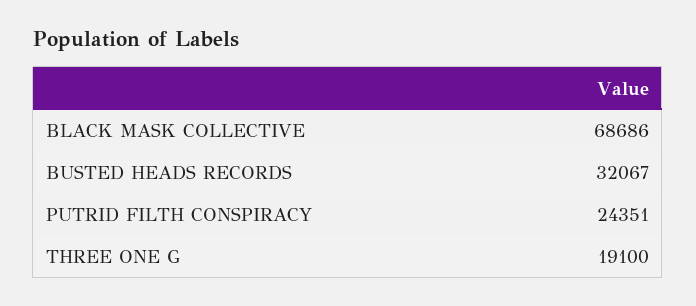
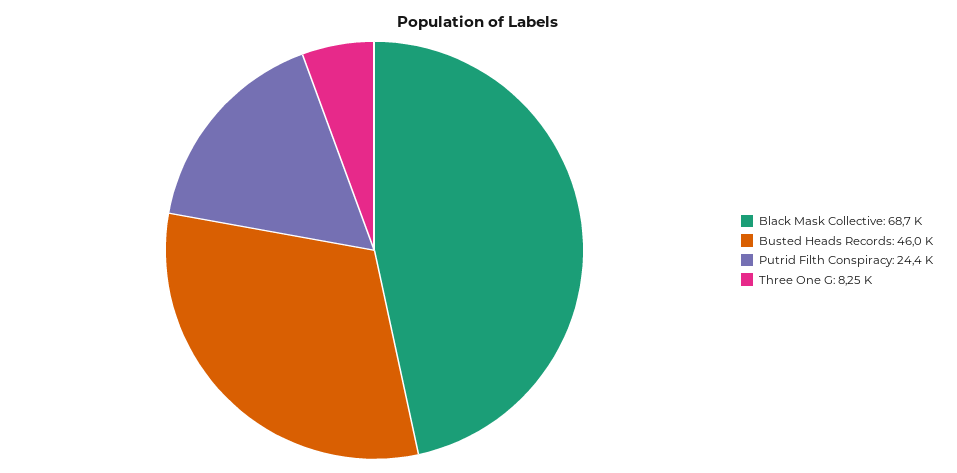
  {
    "BLACK MASK COLLECTIVE": 68686,
-   "BUSTED HEADS RECORDS": 32067,
+   "BUSTED HEADS RECORDS": 46000,
    "PUTRID FILTH CONSPIRACY": 24351,
-   "THREE ONE G": 19100
+   "THREE ONE G": 8250
  }

